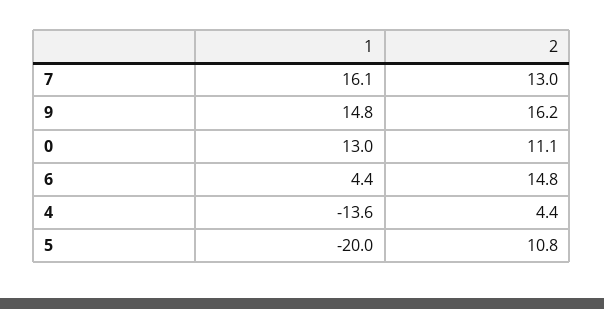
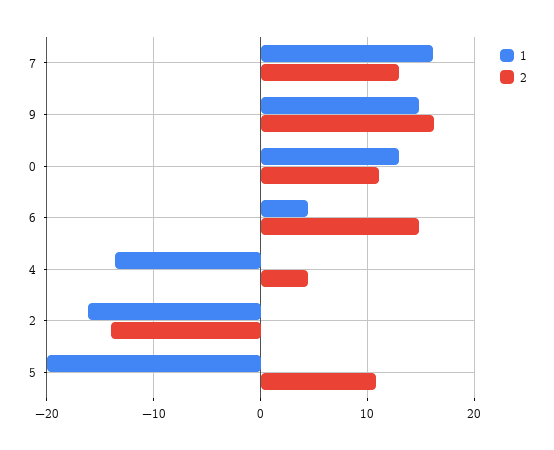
  {
    "1": {
      "7": 16.1,
      "9": 14.8,
      "0": 13,
      "6": 4.4,
      "4": -13.6,
-     "5": -20
+     "5": -20,
+     "2": -16
    },
    "2": {
      "7": 13,
      "9": 16.2,
      "0": 11.1,
      "6": 14.8,
      "4": 4.4,
-     "5": 10.8
+     "5": 10.8,
+     "2": -14
    }
  }

